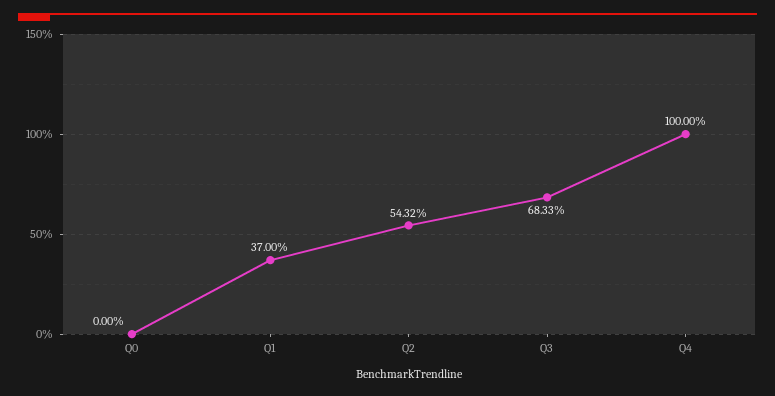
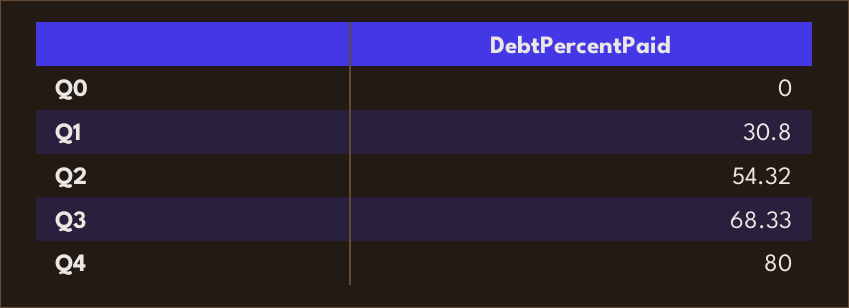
  {
    "Q0": 0,
-   "Q1": 37,
+   "Q1": 30.8,
    "Q2": 54.32,
    "Q3": 68.33,
-   "Q4": 100
+   "Q4": 80
  }

